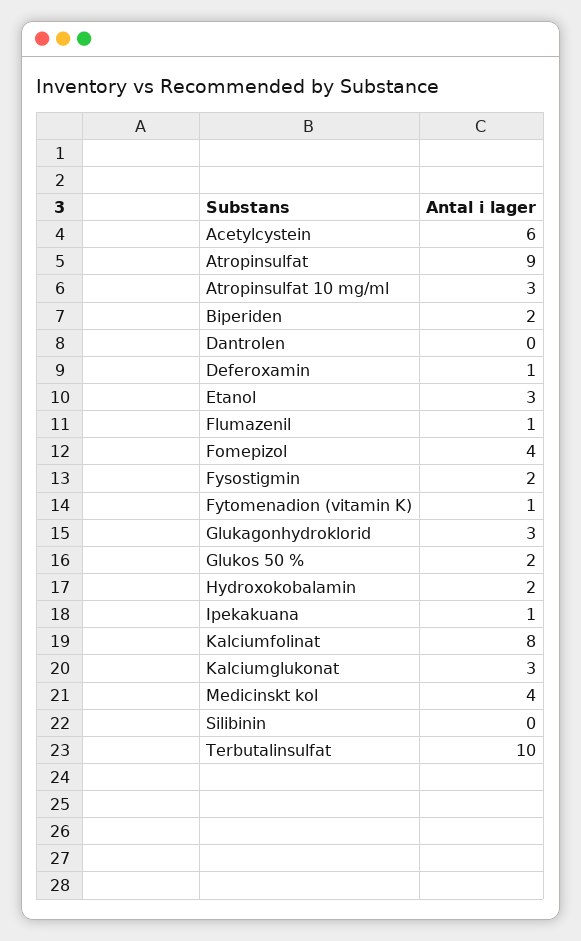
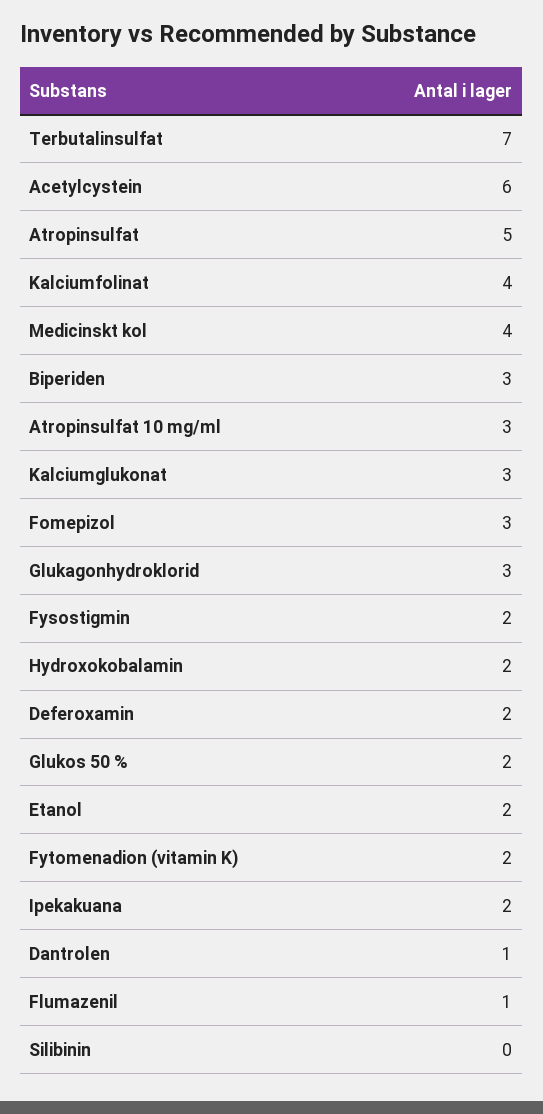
  {
    "Acetylcystein": 6,
-   "Atropinsulfat": 9,
+   "Atropinsulfat": 5,
    "Atropinsulfat 10 mg/ml": 3,
-   "Biperiden": 2,
+   "Biperiden": 3,
-   "Dantrolen": 0,
+   "Dantrolen": 1,
-   "Deferoxamin": 1,
+   "Deferoxamin": 2,
-   "Etanol": 3,
+   "Etanol": 2,
    "Flumazenil": 1,
-   "Fomepizol": 4,
+   "Fomepizol": 3,
    "Fysostigmin": 2,
-   "Fytomenadion (vitamin K)": 1,
+   "Fytomenadion (vitamin K)": 2,
    "Glukagonhydroklorid": 3,
    "Glukos 50 %": 2,
    "Hydroxokobalamin": 2,
-   "Ipekakuana": 1,
+   "Ipekakuana": 2,
-   "Kalciumfolinat": 8,
+   "Kalciumfolinat": 4,
    "Kalciumglukonat": 3,
    "Medicinskt kol": 4,
    "Silibinin": 0,
-   "Terbutalinsulfat": 10
+   "Terbutalinsulfat": 7
  }

